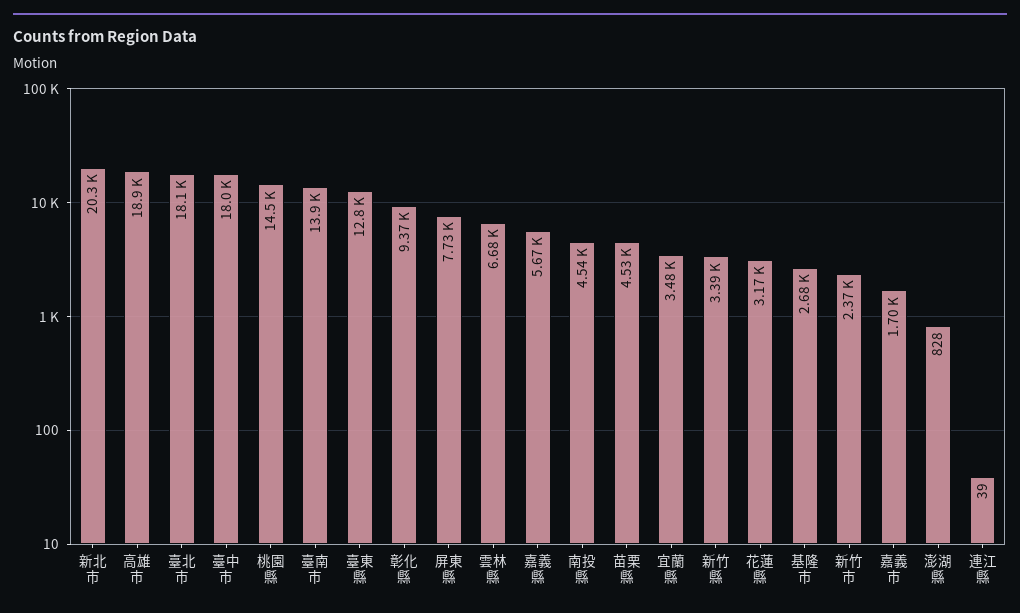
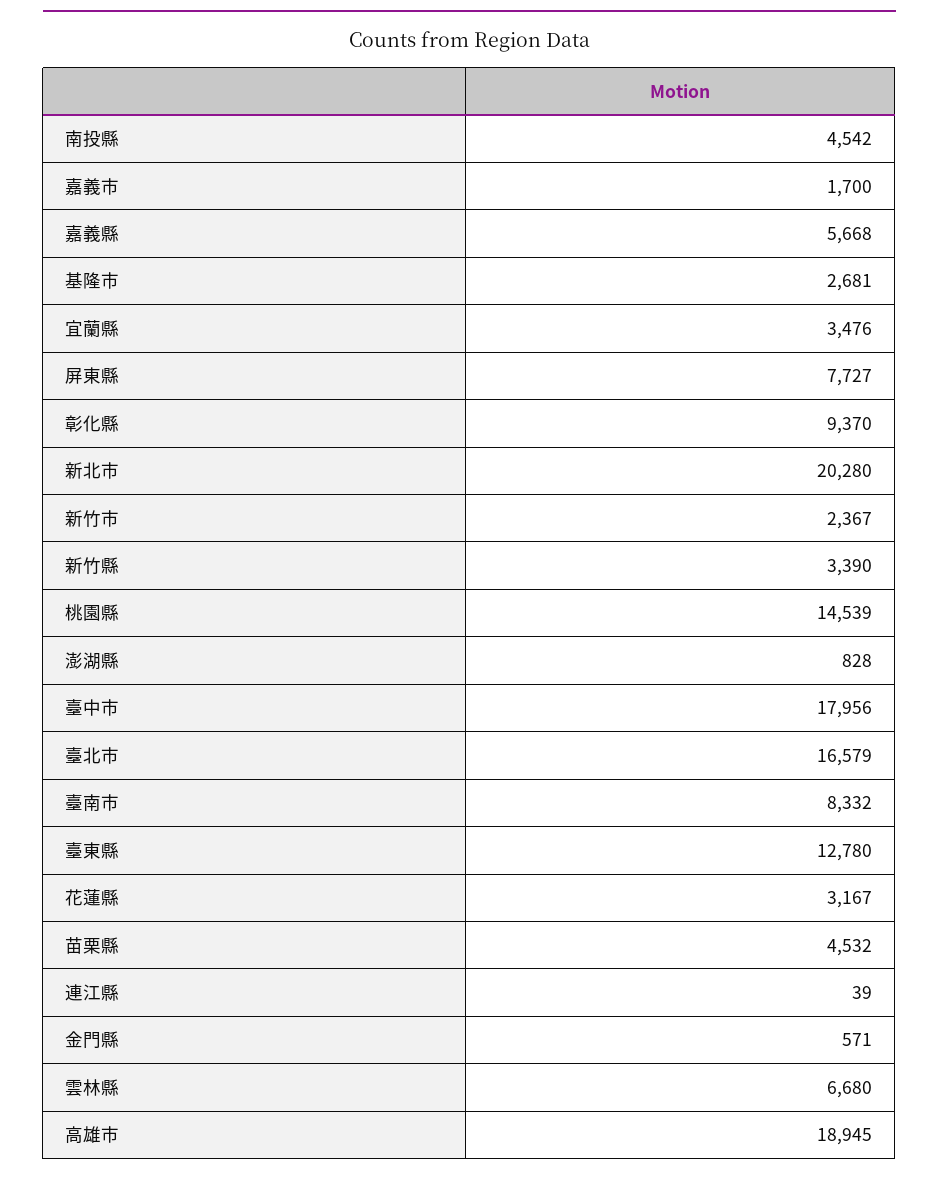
  {
    "新北市": 20280,
    "高雄市": 18945,
-   "臺北市": 18100,
+   "臺北市": 16579,
    "臺中市": 17956,
    "桃園縣": 14539,
-   "臺南市": 13900,
+   "臺南市": 8332,
    "臺東縣": 12780,
    "彰化縣": 9370,
    "屏東縣": 7727,
    "雲林縣": 6680,
    "嘉義縣": 5668,
    "南投縣": 4542,
    "苗栗縣": 4532,
    "宜蘭縣": 3476,
    "新竹縣": 3390,
    "花蓮縣": 3167,
    "基隆市": 2681,
    "新竹市": 2367,
    "嘉義市": 1700,
    "澎湖縣": 828,
-   "連江縣": 39
+   "連江縣": 39,
+   "金門縣": 571
  }

